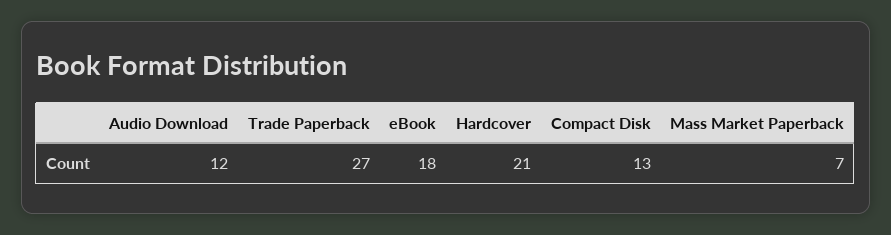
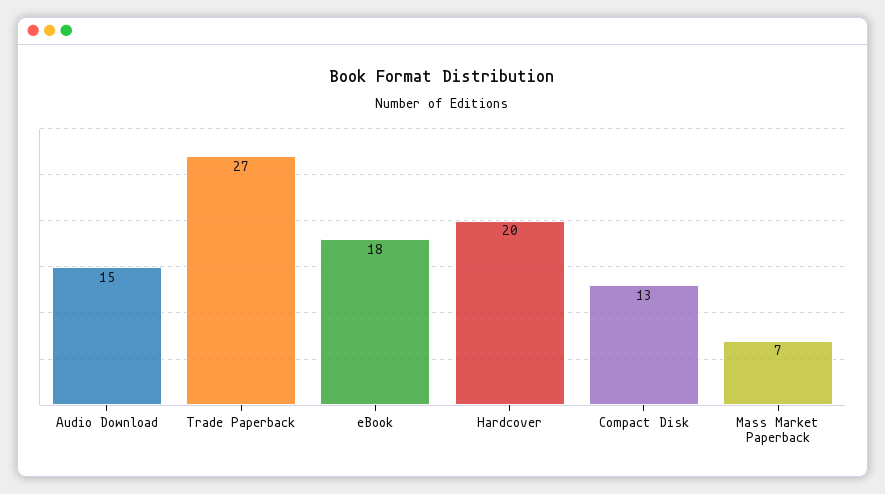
  {
-   "Audio Download": 12,
+   "Audio Download": 15,
    "Trade Paperback": 27,
    "eBook": 18,
-   "Hardcover": 21,
+   "Hardcover": 20,
    "Compact Disk": 13,
    "Mass Market Paperback": 7
  }

